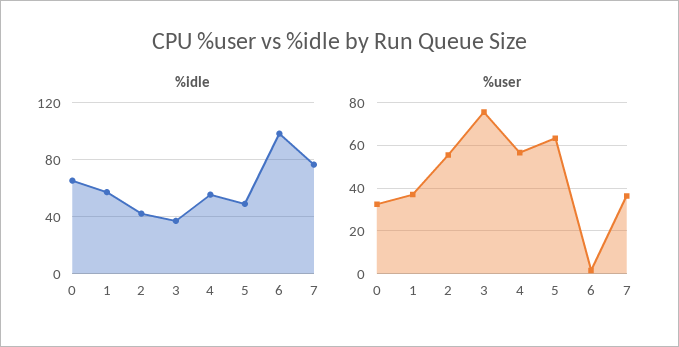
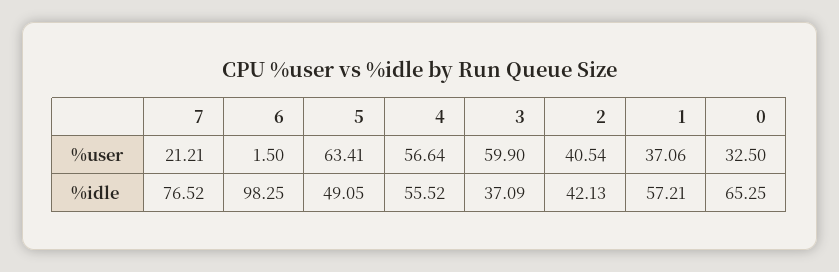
  {
    "%idle": {
      "0": 65.25,
      "1": 57.21,
      "2": 42.13,
      "3": 37.09,
      "4": 55.52,
      "5": 49.05,
      "6": 98.25,
      "7": 76.52
    },
    "%user": {
      "0": 32.5,
      "1": 37.06,
-     "2": 55,
+     "2": 40.54,
-     "3": 75,
+     "3": 59.9,
      "4": 56.64,
      "5": 63.41,
      "6": 1.5,
-     "7": 35
+     "7": 21.21
    }
  }

